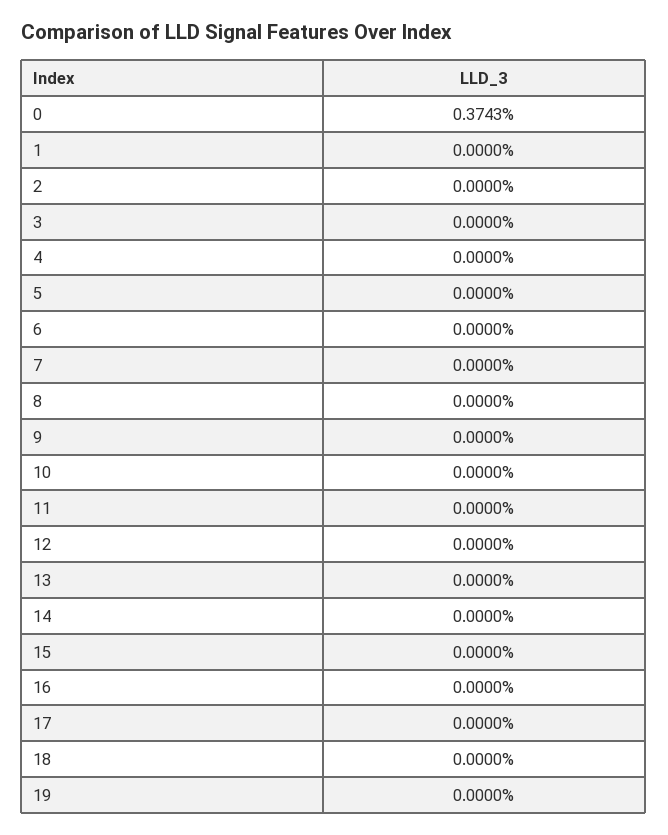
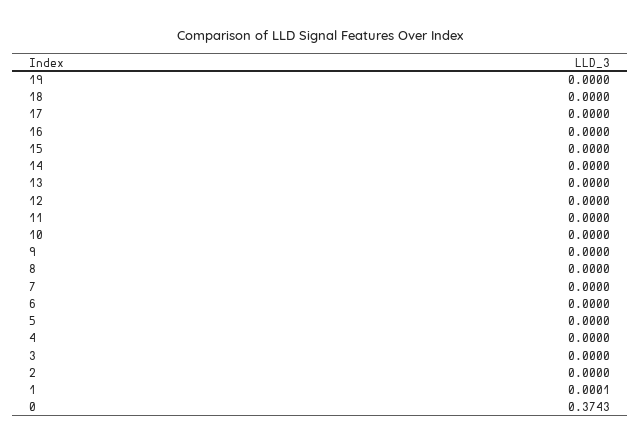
  {
    "0": 0.3743,
-   "1": 0,
+   "1": 0.0001,
    "2": 0,
    "3": 0,
    "4": 0,
    "5": 0,
    "6": 0,
    "7": 0,
    "8": 0,
    "9": 0,
    "10": 0,
    "11": 0,
    "12": 0,
    "13": 0,
    "14": 0,
    "15": 0,
    "16": 0,
    "17": 0,
    "18": 0,
    "19": 0
  }

